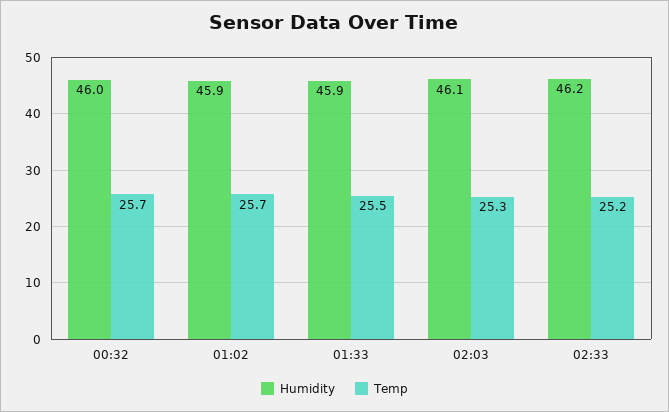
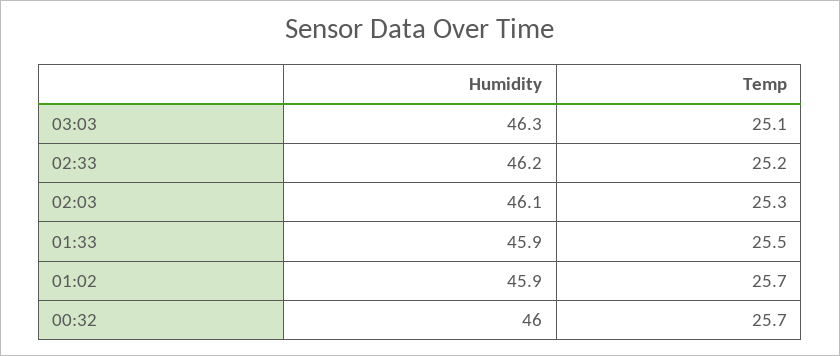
  {
    "Humidity": {
      "00:32": 46,
      "01:02": 45.9,
      "01:33": 45.9,
      "02:03": 46.1,
-     "02:33": 46.2
+     "02:33": 46.2,
+     "03:03": 46.3
    },
    "Temp": {
      "00:32": 25.7,
      "01:02": 25.7,
      "01:33": 25.5,
      "02:03": 25.3,
-     "02:33": 25.2
+     "02:33": 25.2,
+     "03:03": 25.1
    }
  }

